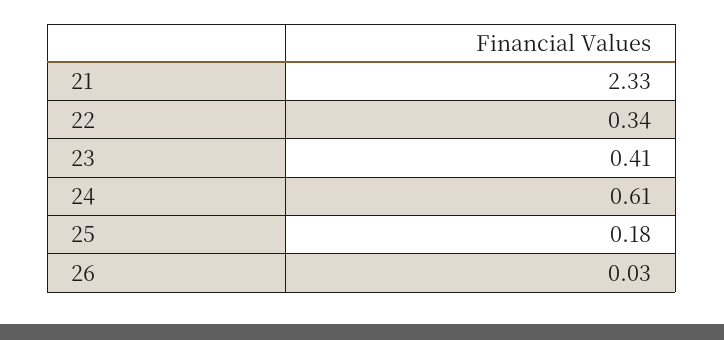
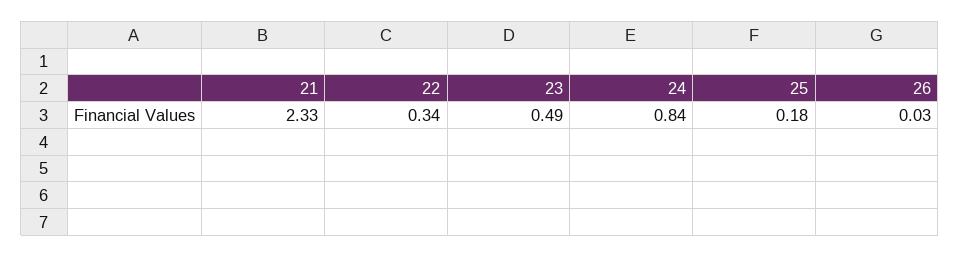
  {
    "21": 2.33,
    "22": 0.34,
-   "23": 0.41,
+   "23": 0.49,
-   "24": 0.61,
+   "24": 0.84,
    "25": 0.18,
    "26": 0.03
  }

